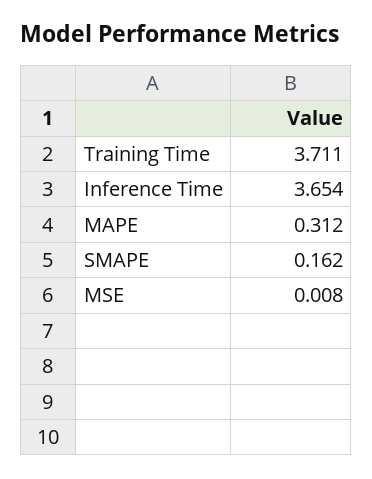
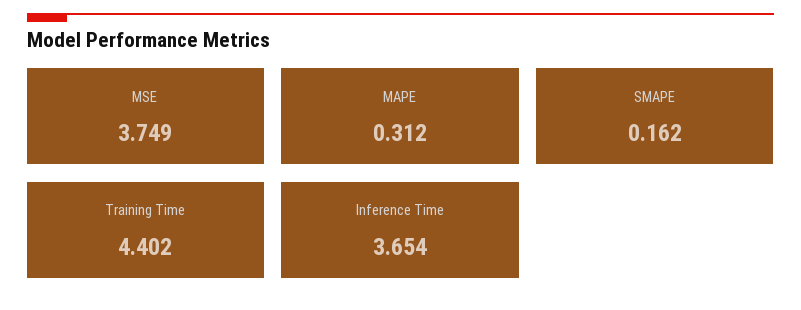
  {
-   "Training Time": 3.711,
+   "Training Time": 4.402,
    "Inference Time": 3.654,
    "MAPE": 0.312,
    "SMAPE": 0.162,
-   "MSE": 0.008
+   "MSE": 3.749
  }

